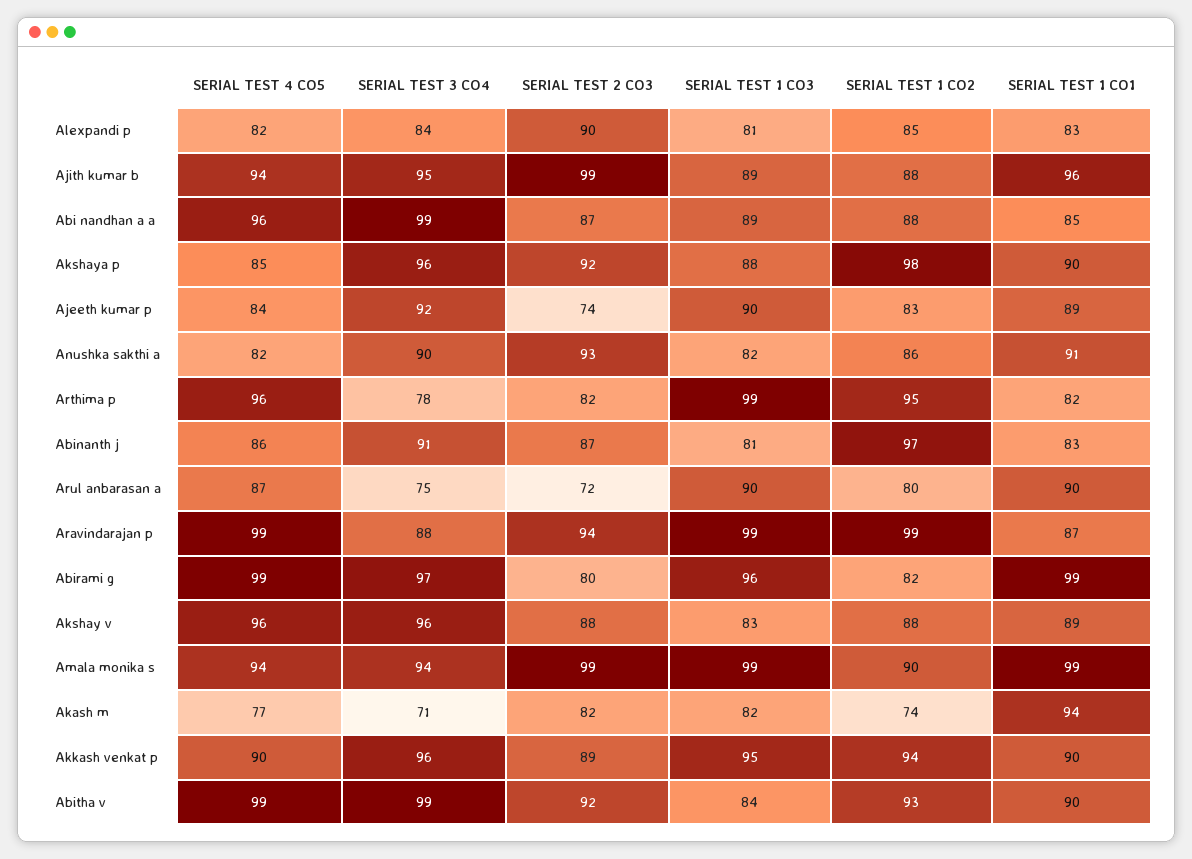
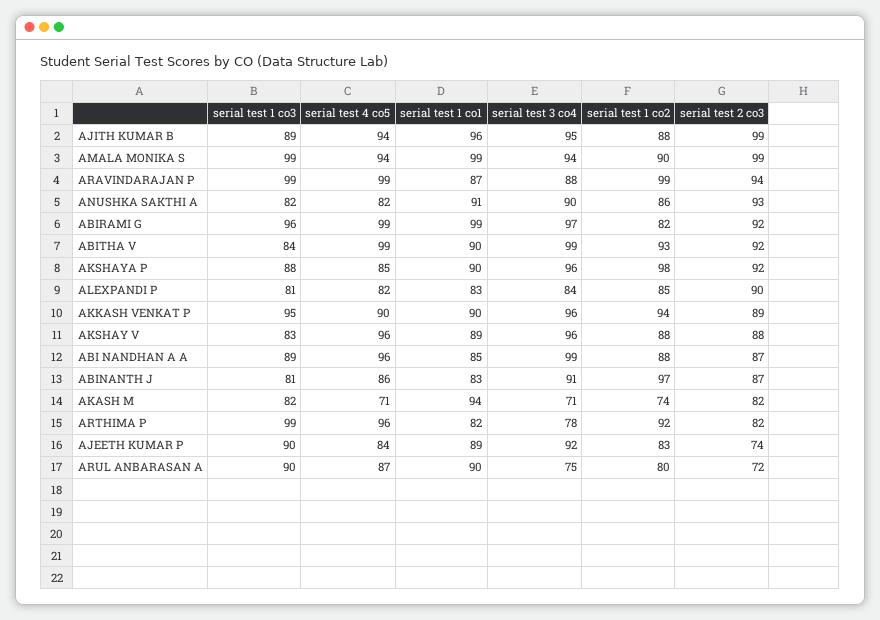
  {
    "SERIAL TEST 4 CO5": {
      "Alexpandi p": 82,
      "Ajith kumar b": 94,
      "Abi nandhan a a": 96,
      "Akshaya p": 85,
      "Ajeeth kumar p": 84,
      "Anushka sakthi a": 82,
      "Arthima p": 96,
      "Abinanth j": 86,
      "Arul anbarasan a": 87,
      "Aravindarajan p": 99,
      "Abirami g": 99,
      "Akshay v": 96,
      "Amala monika s": 94,
-     "Akash m": 77,
+     "Akash m": 71,
      "Akkash venkat p": 90,
      "Abitha v": 99
    },
    "SERIAL TEST 3 CO4": {
      "Alexpandi p": 84,
      "Ajith kumar b": 95,
      "Abi nandhan a a": 99,
      "Akshaya p": 96,
      "Ajeeth kumar p": 92,
      "Anushka sakthi a": 90,
      "Arthima p": 78,
      "Abinanth j": 91,
      "Arul anbarasan a": 75,
      "Aravindarajan p": 88,
      "Abirami g": 97,
      "Akshay v": 96,
      "Amala monika s": 94,
      "Akash m": 71,
      "Akkash venkat p": 96,
      "Abitha v": 99
    },
    "SERIAL TEST 2 CO3": {
      "Alexpandi p": 90,
      "Ajith kumar b": 99,
      "Abi nandhan a a": 87,
      "Akshaya p": 92,
      "Ajeeth kumar p": 74,
      "Anushka sakthi a": 93,
      "Arthima p": 82,
      "Abinanth j": 87,
      "Arul anbarasan a": 72,
      "Aravindarajan p": 94,
-     "Abirami g": 80,
+     "Abirami g": 92,
      "Akshay v": 88,
      "Amala monika s": 99,
      "Akash m": 82,
      "Akkash venkat p": 89,
      "Abitha v": 92
    },
    "SERIAL TEST 1 CO3": {
      "Alexpandi p": 81,
      "Ajith kumar b": 89,
      "Abi nandhan a a": 89,
      "Akshaya p": 88,
      "Ajeeth kumar p": 90,
      "Anushka sakthi a": 82,
      "Arthima p": 99,
      "Abinanth j": 81,
      "Arul anbarasan a": 90,
      "Aravindarajan p": 99,
      "Abirami g": 96,
      "Akshay v": 83,
      "Amala monika s": 99,
      "Akash m": 82,
      "Akkash venkat p": 95,
      "Abitha v": 84
    },
    "SERIAL TEST 1 CO2": {
      "Alexpandi p": 85,
      "Ajith kumar b": 88,
      "Abi nandhan a a": 88,
      "Akshaya p": 98,
      "Ajeeth kumar p": 83,
      "Anushka sakthi a": 86,
-     "Arthima p": 95,
+     "Arthima p": 92,
      "Abinanth j": 97,
      "Arul anbarasan a": 80,
      "Aravindarajan p": 99,
      "Abirami g": 82,
      "Akshay v": 88,
      "Amala monika s": 90,
      "Akash m": 74,
      "Akkash venkat p": 94,
      "Abitha v": 93
    },
    "SERIAL TEST 1 CO1": {
      "Alexpandi p": 83,
      "Ajith kumar b": 96,
      "Abi nandhan a a": 85,
      "Akshaya p": 90,
      "Ajeeth kumar p": 89,
      "Anushka sakthi a": 91,
      "Arthima p": 82,
      "Abinanth j": 83,
      "Arul anbarasan a": 90,
      "Aravindarajan p": 87,
      "Abirami g": 99,
      "Akshay v": 89,
      "Amala monika s": 99,
      "Akash m": 94,
      "Akkash venkat p": 90,
      "Abitha v": 90
    }
  }

